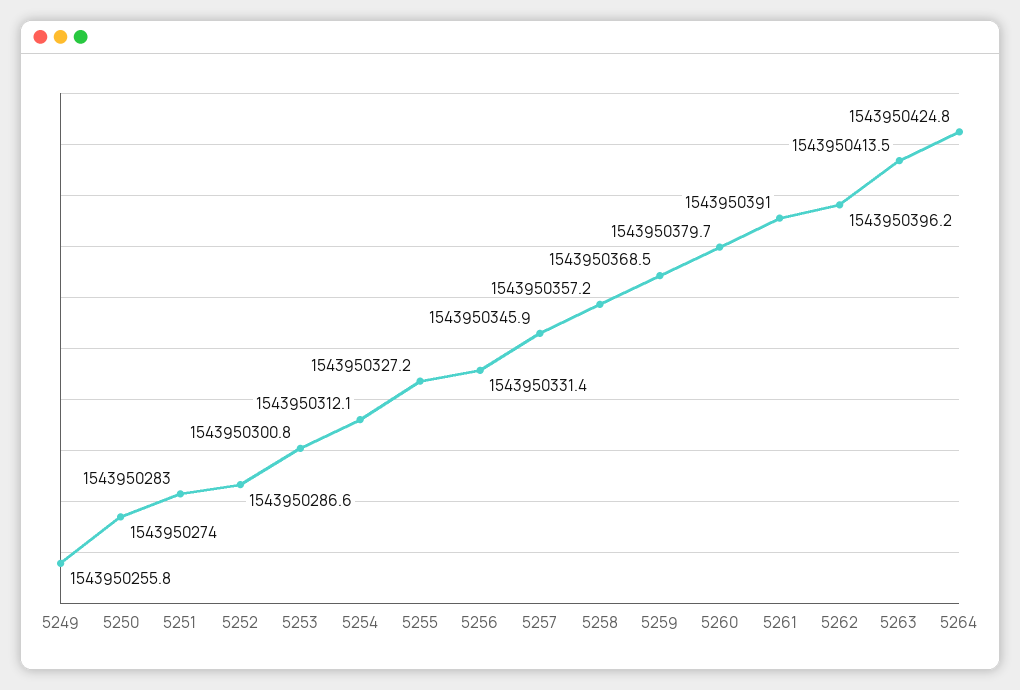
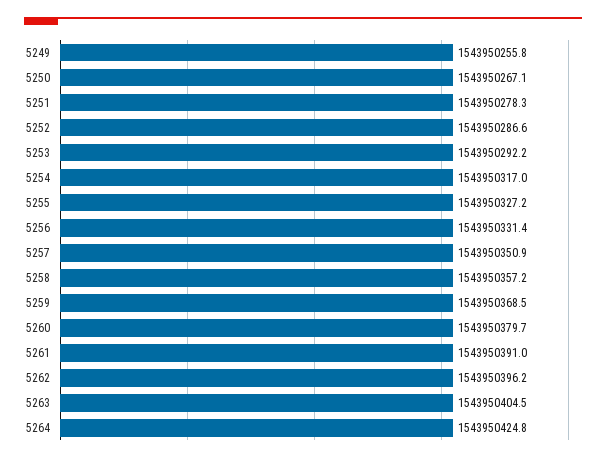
  {
    "5249": 1543950255.8,
-   "5250": 1543950274,
+   "5250": 1543950267.1,
-   "5251": 1543950283,
+   "5251": 1543950278.3,
    "5252": 1543950286.6,
-   "5253": 1543950300.8,
+   "5253": 1543950292.2,
-   "5254": 1543950312.1,
+   "5254": 1543950317,
    "5255": 1543950327.2,
    "5256": 1543950331.4,
-   "5257": 1543950345.9,
+   "5257": 1543950350.9,
    "5258": 1543950357.2,
    "5259": 1543950368.5,
    "5260": 1543950379.7,
    "5261": 1543950391,
    "5262": 1543950396.2,
-   "5263": 1543950413.5,
+   "5263": 1543950404.5,
    "5264": 1543950424.8
  }

